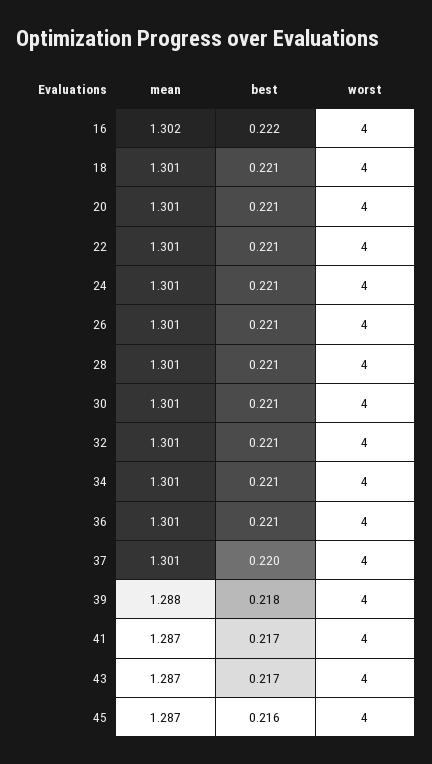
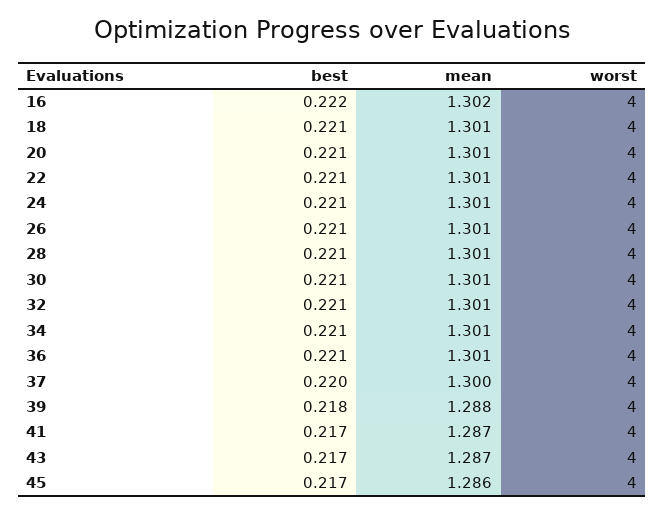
  {
    "mean": {
      "16": 1.302,
      "18": 1.301,
      "20": 1.301,
      "22": 1.301,
      "24": 1.301,
      "26": 1.301,
      "28": 1.301,
      "30": 1.301,
      "32": 1.301,
      "34": 1.301,
      "36": 1.301,
-     "37": 1.301,
+     "37": 1.3,
      "39": 1.288,
      "41": 1.287,
      "43": 1.287,
-     "45": 1.287
+     "45": 1.286
    },
    "best": {
      "16": 0.222,
      "18": 0.221,
      "20": 0.221,
      "22": 0.221,
      "24": 0.221,
      "26": 0.221,
      "28": 0.221,
      "30": 0.221,
      "32": 0.221,
      "34": 0.221,
      "36": 0.221,
      "37": 0.22,
      "39": 0.218,
      "41": 0.217,
      "43": 0.217,
-     "45": 0.216
+     "45": 0.217
    },
    "worst": {
      "16": 4,
      "18": 4,
      "20": 4,
      "22": 4,
      "24": 4,
      "26": 4,
      "28": 4,
      "30": 4,
      "32": 4,
      "34": 4,
      "36": 4,
      "37": 4,
      "39": 4,
      "41": 4,
      "43": 4,
      "45": 4
    }
  }

